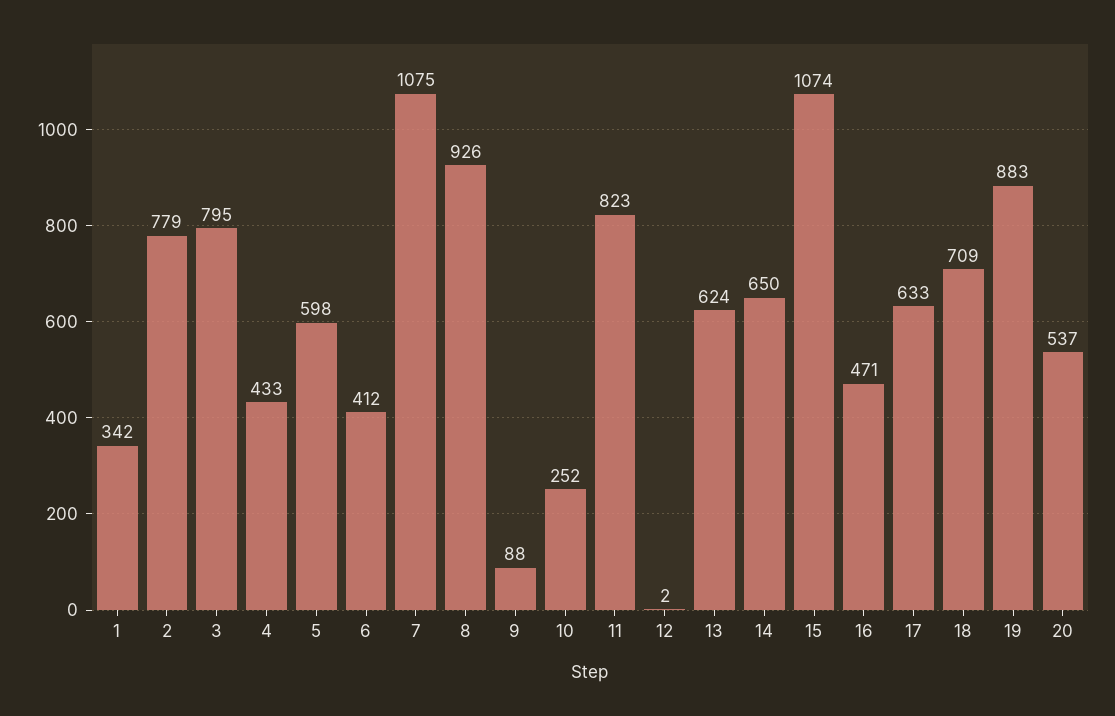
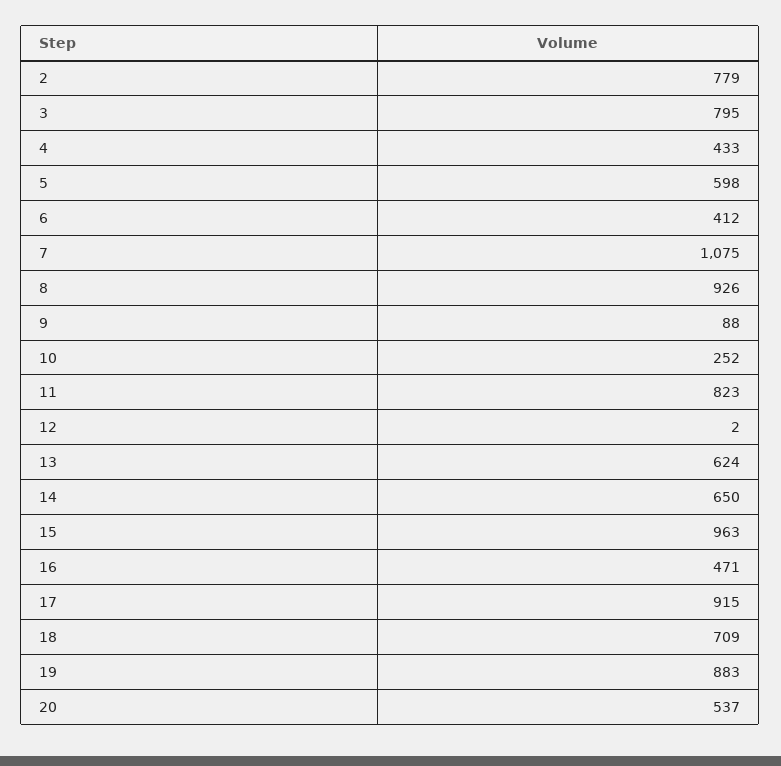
  {
-   "1": 342,
    "2": 779,
    "3": 795,
    "4": 433,
    "5": 598,
    "6": 412,
    "7": 1075,
    "8": 926,
    "9": 88,
    "10": 252,
    "11": 823,
    "12": 2,
    "13": 624,
    "14": 650,
-   "15": 1074,
+   "15": 963,
    "16": 471,
-   "17": 633,
+   "17": 915,
    "18": 709,
    "19": 883,
    "20": 537
  }

